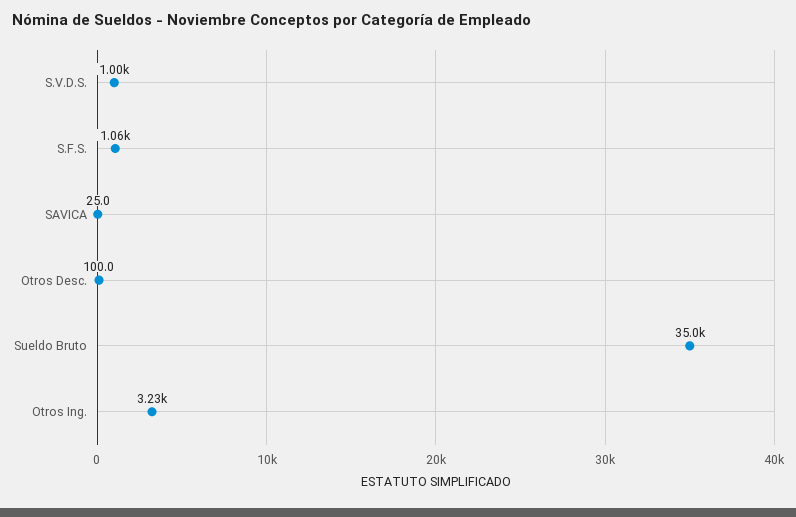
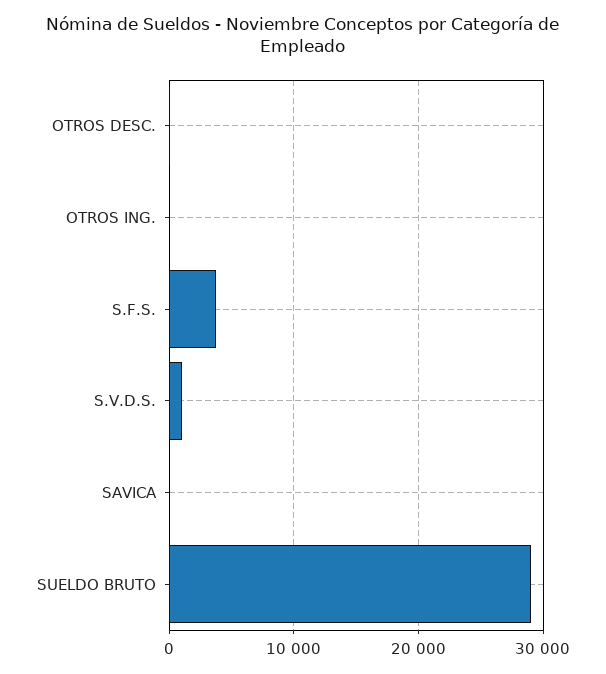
  {
    "S.V.D.S.": 1000,
-   "S.F.S.": 1060,
+   "S.F.S.": 4000,
    "SAVICA": 25,
    "Otros Desc.": 100,
-   "Sueldo Bruto": 35000,
+   "Sueldo Bruto": 29000,
-   "Otros Ing.": 3230
+   "Otros Ing.": 0
  }

